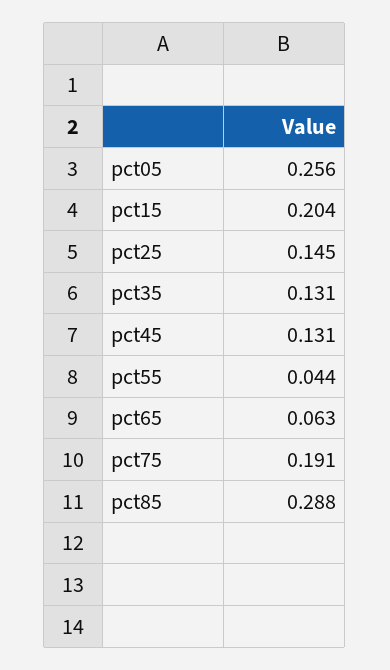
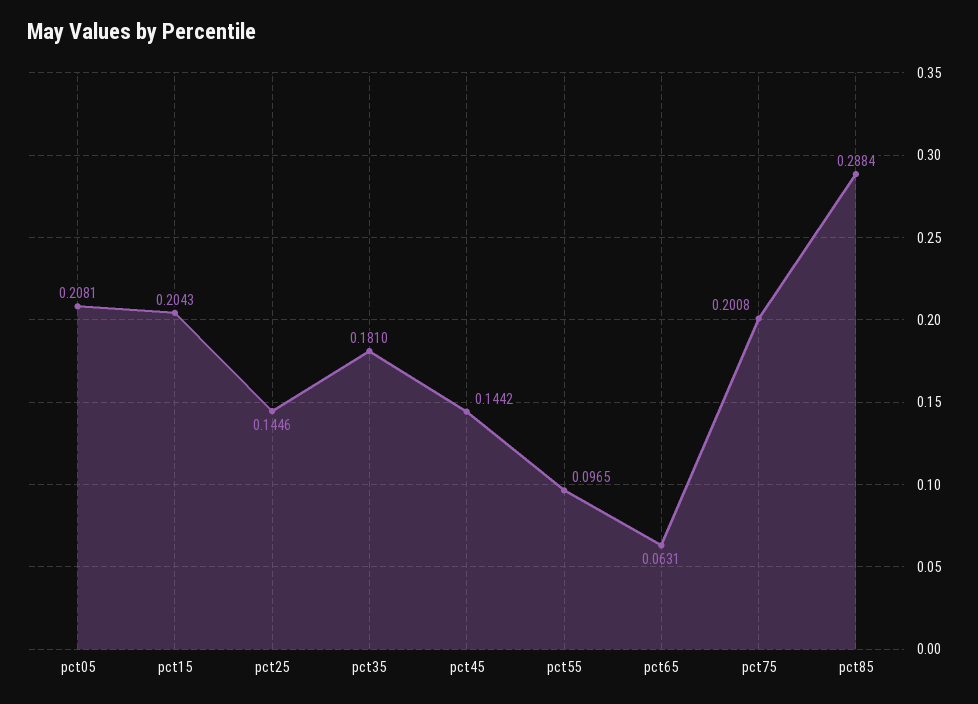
  {
-   "pct05": 0.256,
+   "pct05": 0.2081,
    "pct15": 0.2043,
    "pct25": 0.1446,
-   "pct35": 0.131,
+   "pct35": 0.181,
-   "pct45": 0.131,
+   "pct45": 0.1442,
-   "pct55": 0.044,
+   "pct55": 0.0965,
    "pct65": 0.0631,
-   "pct75": 0.191,
+   "pct75": 0.2008,
    "pct85": 0.2884
  }

